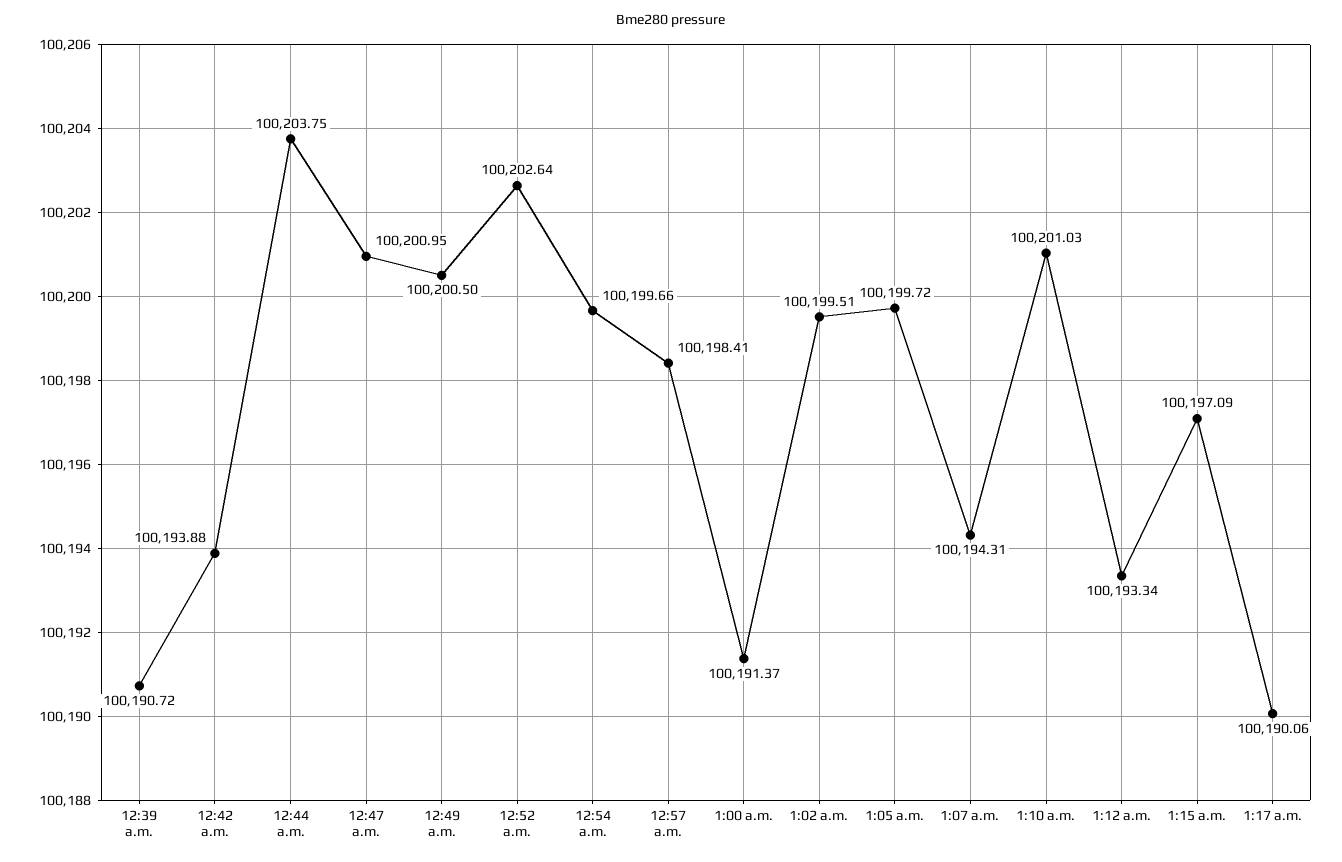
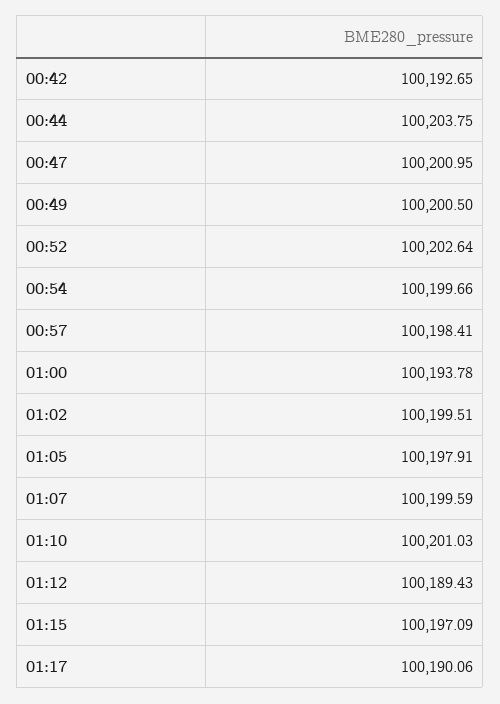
  {
-   "12:39 a.m.": 100190.72,
-   "12:42 a.m.": 100193.88,
+   "12:42 a.m.": 100192.65,
    "12:44 a.m.": 100203.75,
    "12:47 a.m.": 100200.95,
    "12:49 a.m.": 100200.5,
    "12:52 a.m.": 100202.64,
    "12:54 a.m.": 100199.66,
    "12:57 a.m.": 100198.41,
-   "1:00 a.m.": 100191.37,
+   "1:00 a.m.": 100193.78,
    "1:02 a.m.": 100199.51,
-   "1:05 a.m.": 100199.72,
+   "1:05 a.m.": 100197.91,
-   "1:07 a.m.": 100194.31,
+   "1:07 a.m.": 100199.59,
    "1:10 a.m.": 100201.03,
-   "1:12 a.m.": 100193.34,
+   "1:12 a.m.": 100189.43,
    "1:15 a.m.": 100197.09,
    "1:17 a.m.": 100190.06
  }

